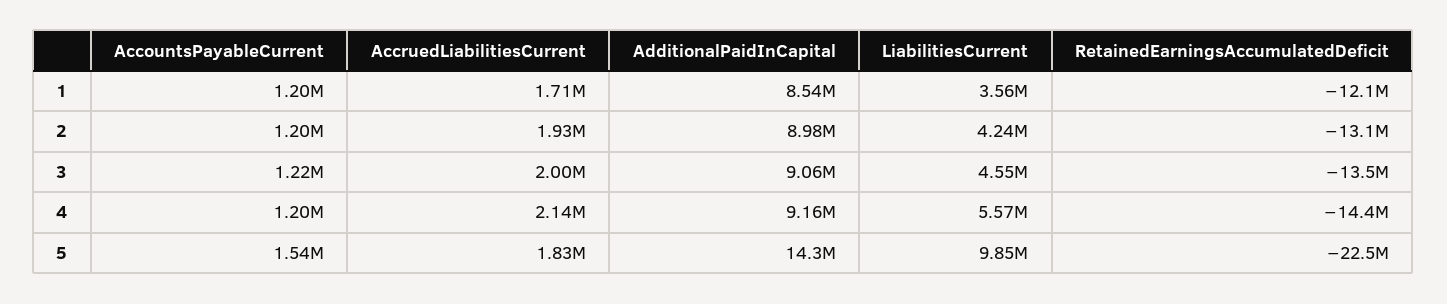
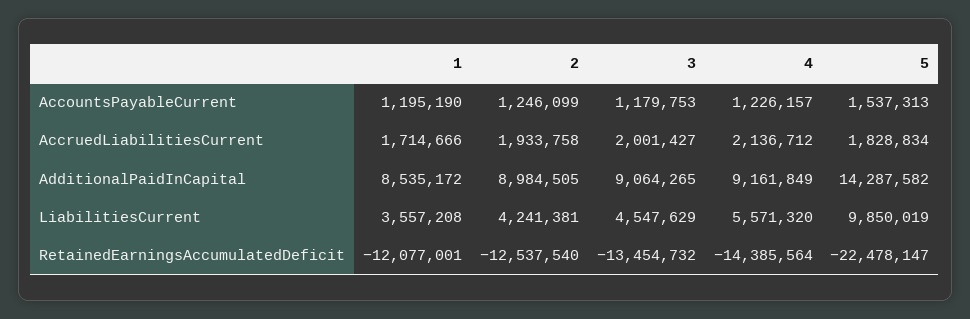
  {
    "AccountsPayableCurrent": {
      "1": 1195190,
-     "2": 1200000,
+     "2": 1246099,
-     "3": 1220000,
+     "3": 1179753,
-     "4": 1200000,
+     "4": 1226157,
      "5": 1537313
    },
    "AccruedLiabilitiesCurrent": {
      "1": 1714666,
      "2": 1933758,
      "3": 2001427,
      "4": 2136712,
      "5": 1828834
    },
    "AdditionalPaidInCapital": {
      "1": 8535172,
      "2": 8984505,
      "3": 9064265,
      "4": 9161849,
      "5": 14287582
    },
    "LiabilitiesCurrent": {
      "1": 3557208,
      "2": 4241381,
      "3": 4547629,
      "4": 5571320,
      "5": 9850019
    },
    "RetainedEarningsAccumulatedDeficit": {
      "1": -12077001,
-     "2": -13100000,
+     "2": -12537540,
      "3": -13454732,
      "4": -14385564,
      "5": -22478147
    }
  }

